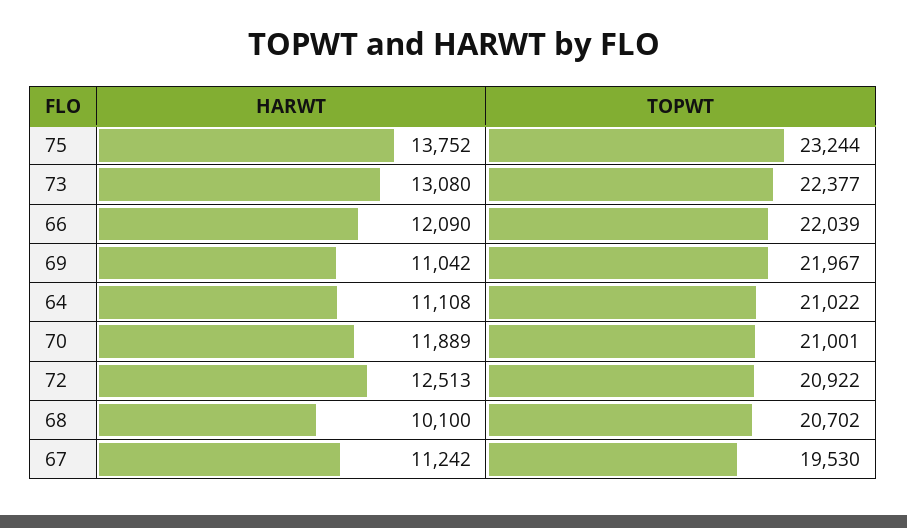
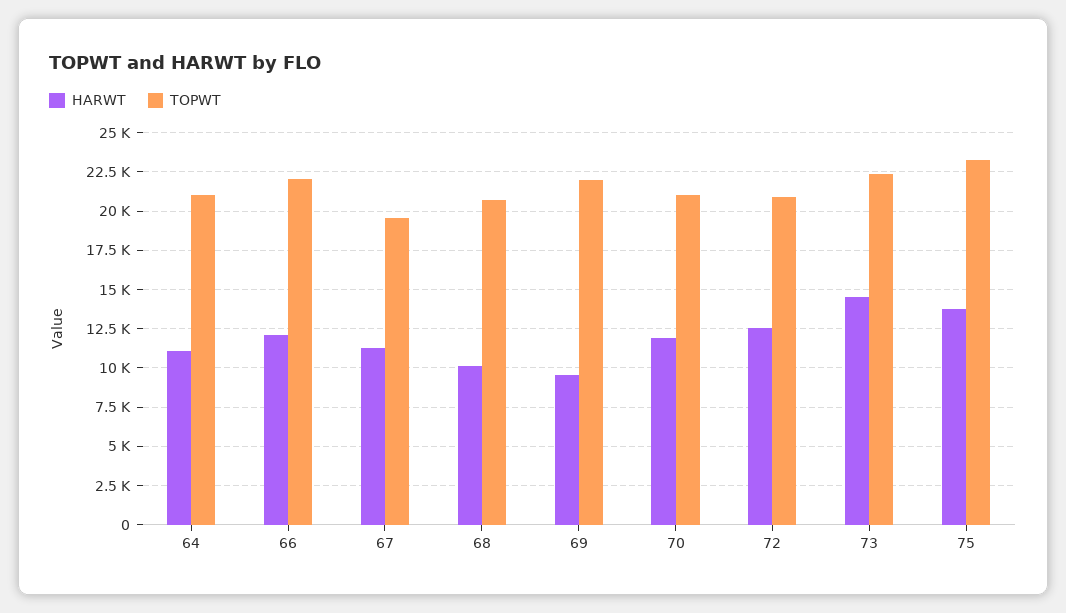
  {
    "HARWT": {
      "75": 13752,
-     "73": 13080,
+     "73": 14500,
      "66": 12090,
-     "69": 11042,
+     "69": 9500,
      "64": 11108,
      "70": 11889,
      "72": 12513,
      "68": 10100,
      "67": 11242
    },
    "TOPWT": {
      "75": 23244,
      "73": 22377,
      "66": 22039,
      "69": 21967,
      "64": 21022,
      "70": 21001,
      "72": 20922,
      "68": 20702,
      "67": 19530
    }
  }

